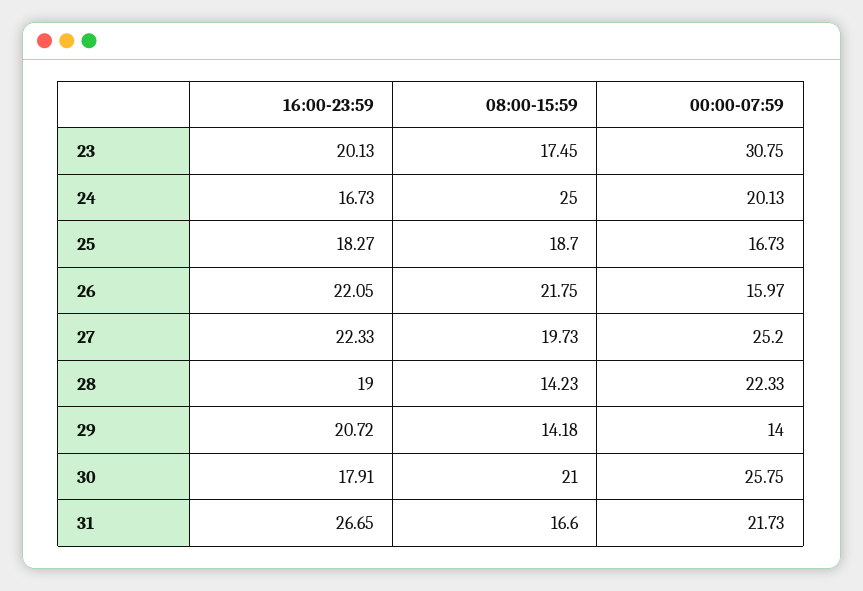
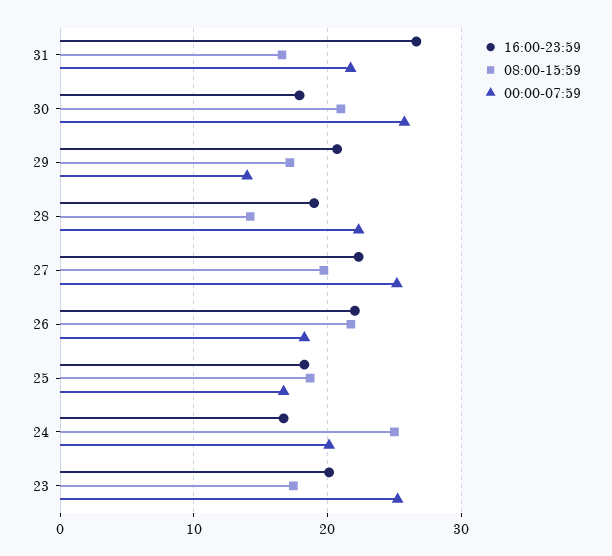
  {
    "16:00-23:59": {
      "23": 20.13,
      "24": 16.73,
      "25": 18.27,
      "26": 22.05,
      "27": 22.33,
      "28": 19,
      "29": 20.72,
      "30": 17.91,
      "31": 26.65
    },
    "08:00-15:59": {
      "23": 17.45,
      "24": 25,
      "25": 18.7,
      "26": 21.75,
      "27": 19.73,
      "28": 14.23,
-     "29": 14.18,
+     "29": 17,
      "30": 21,
      "31": 16.6
    },
    "00:00-07:59": {
-     "23": 30.75,
+     "23": 25,
      "24": 20.13,
      "25": 16.73,
-     "26": 15.97,
+     "26": 18,
      "27": 25.2,
      "28": 22.33,
      "29": 14,
      "30": 25.75,
      "31": 21.73
    }
  }

